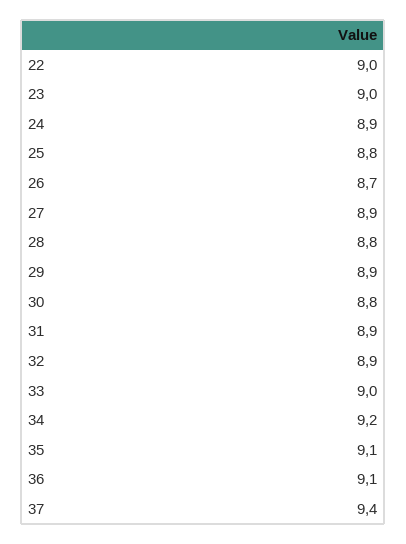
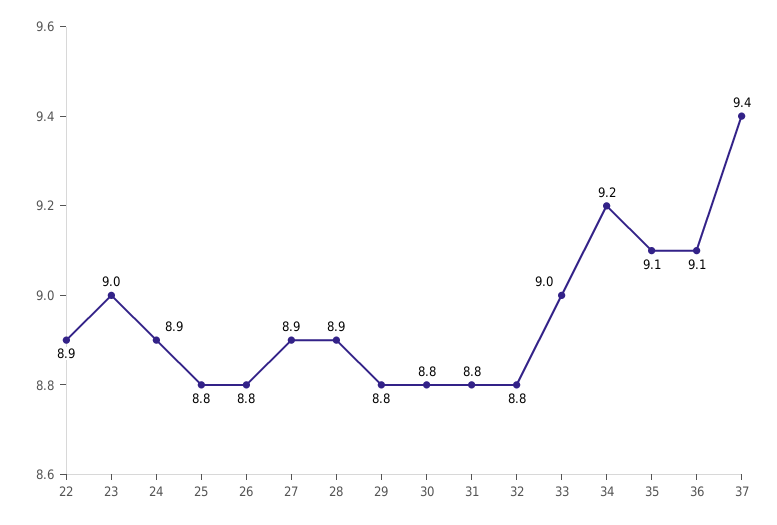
  {
-   "22": 9,
+   "22": 8.9,
    "23": 9,
    "24": 8.9,
    "25": 8.8,
-   "26": 8.7,
+   "26": 8.8,
    "27": 8.9,
-   "28": 8.8,
+   "28": 8.9,
-   "29": 8.9,
+   "29": 8.8,
    "30": 8.8,
-   "31": 8.9,
+   "31": 8.8,
-   "32": 8.9,
+   "32": 8.8,
    "33": 9,
    "34": 9.2,
    "35": 9.1,
    "36": 9.1,
    "37": 9.4
  }

